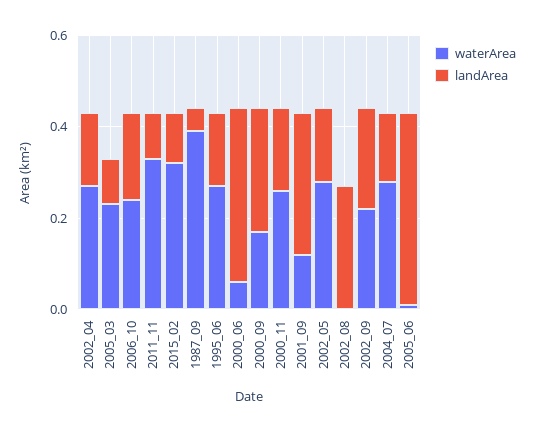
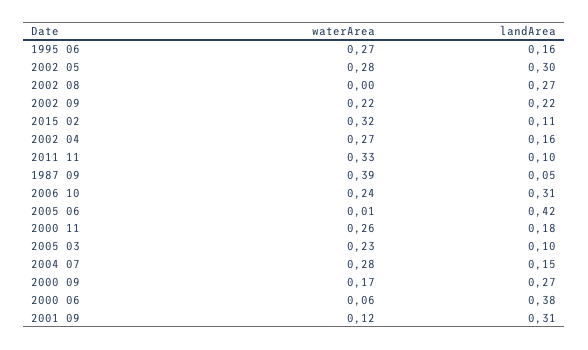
  {
    "waterArea": {
      "2002_04": 0.27,
      "2005_03": 0.23,
      "2006_10": 0.24,
      "2011_11": 0.33,
      "2015_02": 0.32,
      "1987_09": 0.39,
      "1995_06": 0.27,
      "2000_06": 0.06,
      "2000_09": 0.17,
      "2000_11": 0.26,
      "2001_09": 0.12,
      "2002_05": 0.28,
      "2002_08": 0,
      "2002_09": 0.22,
      "2004_07": 0.28,
      "2005_06": 0.01
    },
    "landArea": {
      "2002_04": 0.16,
      "2005_03": 0.1,
-     "2006_10": 0.2,
+     "2006_10": 0.31,
      "2011_11": 0.1,
      "2015_02": 0.11,
      "1987_09": 0.05,
      "1995_06": 0.16,
      "2000_06": 0.38,
      "2000_09": 0.27,
      "2000_11": 0.18,
      "2001_09": 0.31,
-     "2002_05": 0.15,
+     "2002_05": 0.3,
      "2002_08": 0.27,
      "2002_09": 0.22,
      "2004_07": 0.15,
      "2005_06": 0.42
    }
  }

